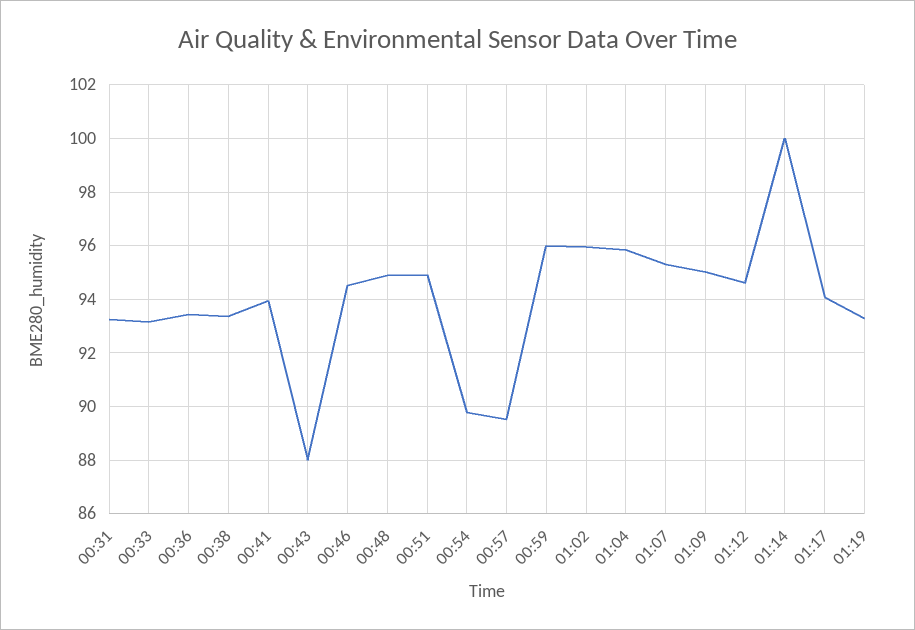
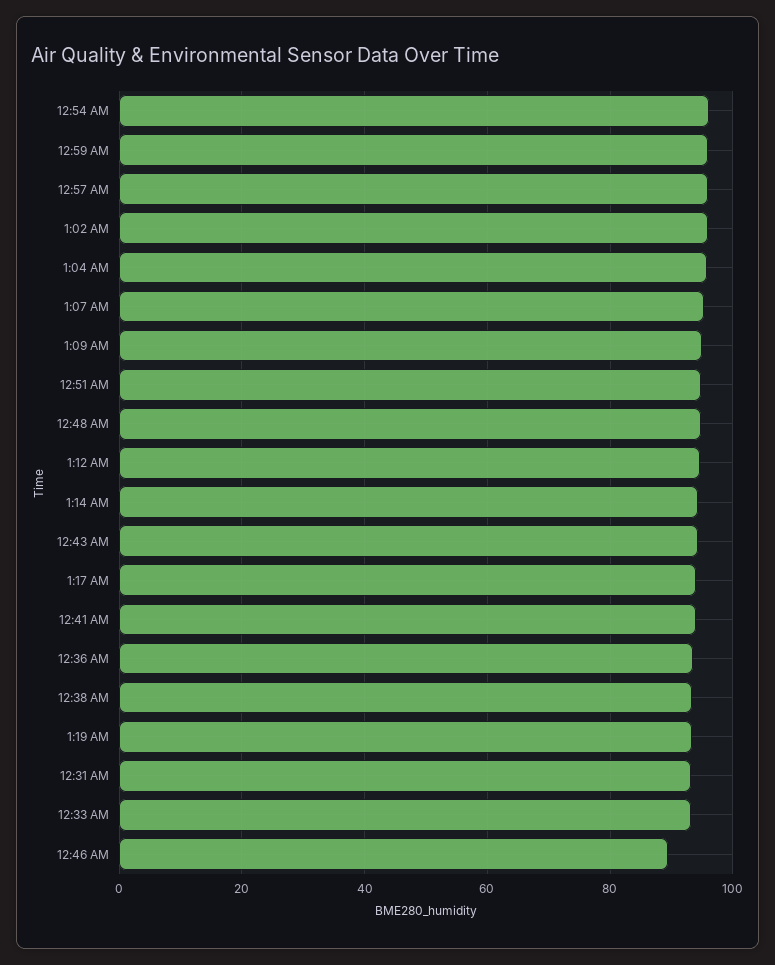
  {
    "00:31": 93.25,
    "00:33": 93.25,
    "00:36": 93.5,
    "00:38": 93.25,
    "00:41": 94,
-   "00:43": 88,
+   "00:43": 94,
-   "00:46": 94.5,
+   "00:46": 90,
    "00:48": 95,
    "00:51": 95,
-   "00:54": 89.75,
+   "00:54": 96,
-   "00:57": 89.5,
+   "00:57": 96,
    "00:59": 96,
    "01:02": 96,
    "01:04": 95.75,
    "01:07": 95.25,
    "01:09": 95,
    "01:12": 94.5,
-   "01:14": 100,
+   "01:14": 94,
    "01:17": 94,
    "01:19": 93.25
  }

